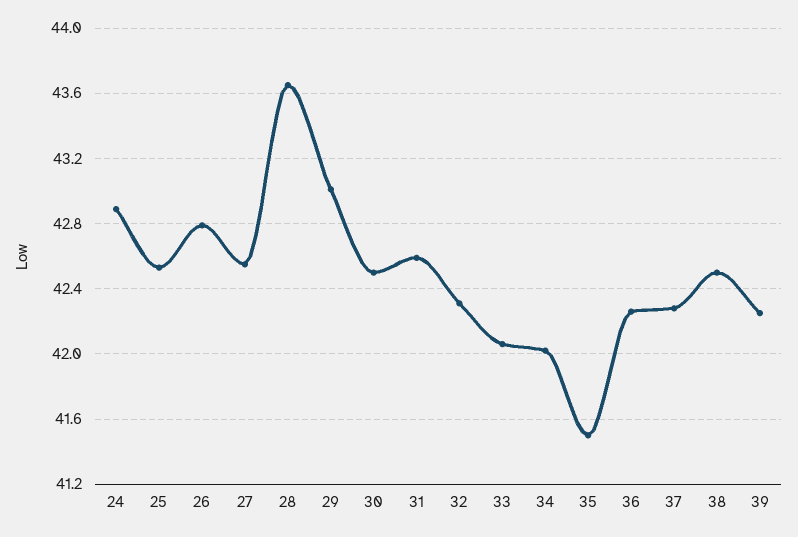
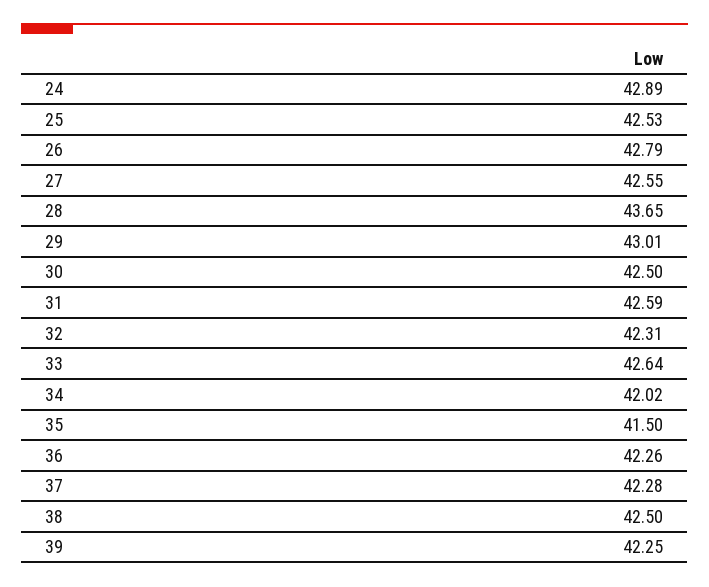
  {
    "24": 42.89,
    "25": 42.53,
    "26": 42.79,
    "27": 42.55,
    "28": 43.65,
    "29": 43.01,
    "30": 42.5,
    "31": 42.59,
    "32": 42.31,
-   "33": 42.05,
+   "33": 42.64,
    "34": 42.02,
    "35": 41.5,
    "36": 42.26,
    "37": 42.28,
    "38": 42.5,
    "39": 42.25
  }

